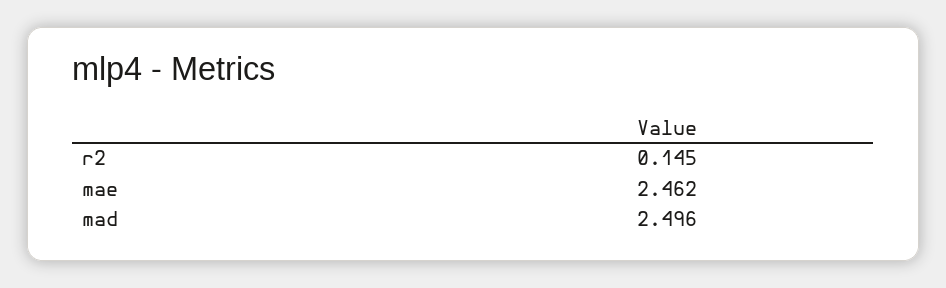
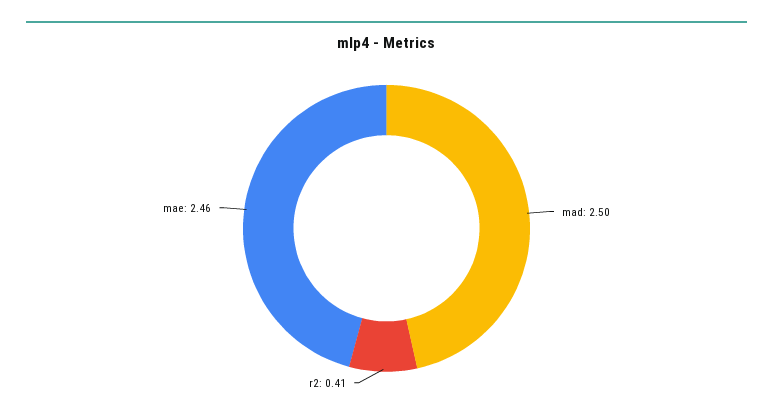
  {
-   "r2": 0.145,
+   "r2": 0.41,
    "mae": 2.462,
    "mad": 2.496
  }

